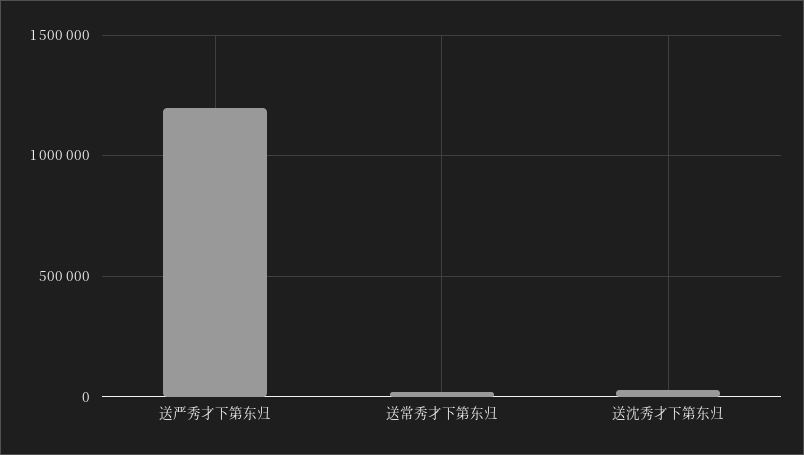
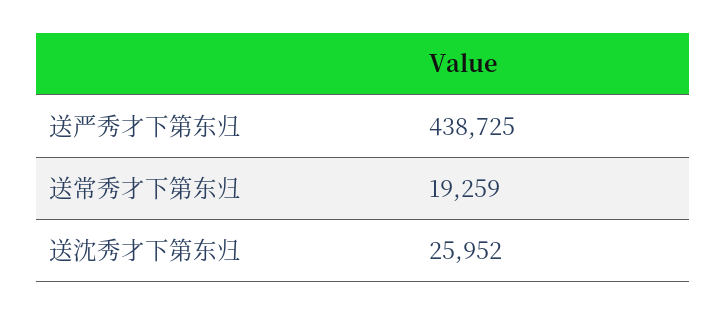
  {
-   "送严秀才下第东归": 1200000,
+   "送严秀才下第东归": 438725,
    "送常秀才下第东归": 19259,
    "送沈秀才下第东归": 25952
  }

